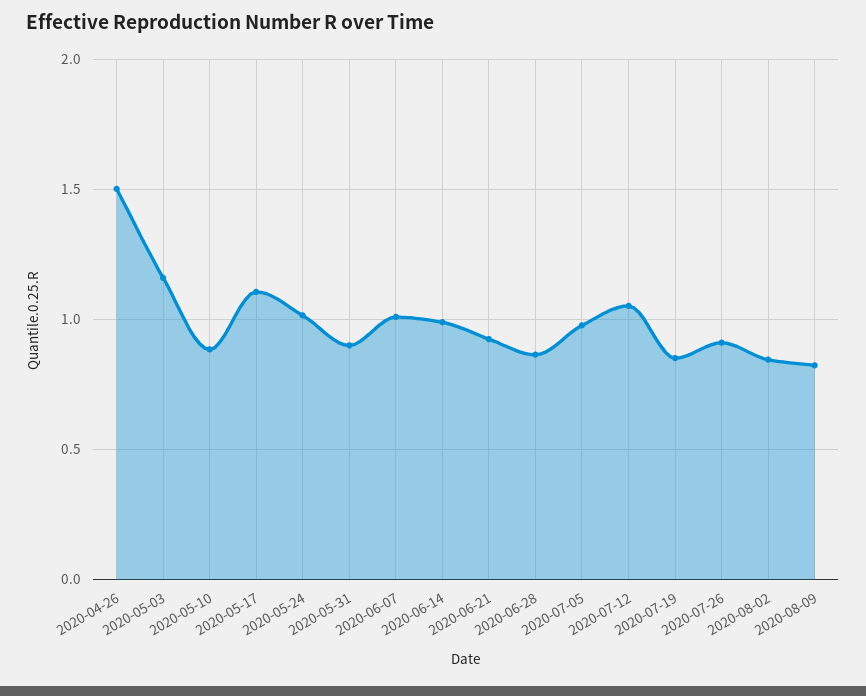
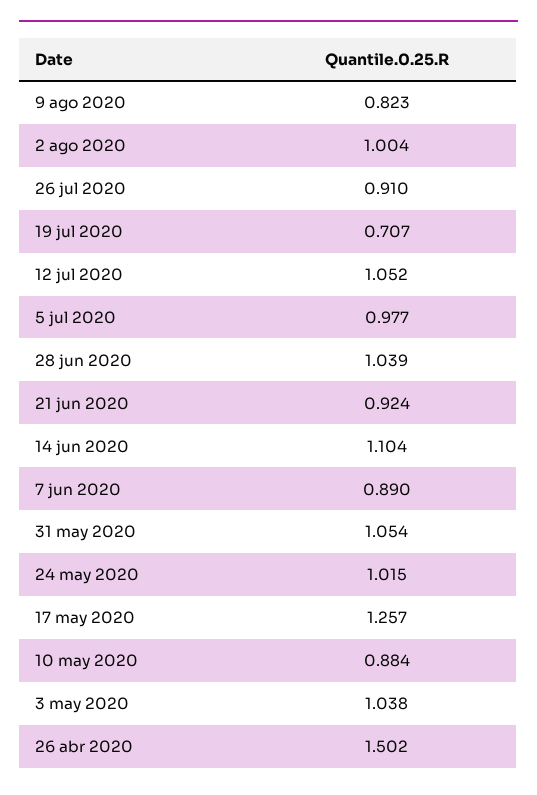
  {
    "2020-04-26": 1.502,
-   "2020-05-03": 1.15,
+   "2020-05-03": 1.038,
    "2020-05-10": 0.884,
-   "2020-05-17": 1.1,
+   "2020-05-17": 1.257,
    "2020-05-24": 1.015,
-   "2020-05-31": 0.9,
+   "2020-05-31": 1.054,
-   "2020-06-07": 1,
+   "2020-06-07": 0.89,
-   "2020-06-14": 1,
+   "2020-06-14": 1.104,
    "2020-06-21": 0.924,
-   "2020-06-28": 0.85,
+   "2020-06-28": 1.039,
    "2020-07-05": 0.977,
    "2020-07-12": 1.052,
-   "2020-07-19": 0.85,
+   "2020-07-19": 0.707,
    "2020-07-26": 0.91,
-   "2020-08-02": 0.85,
+   "2020-08-02": 1.004,
    "2020-08-09": 0.823
  }

